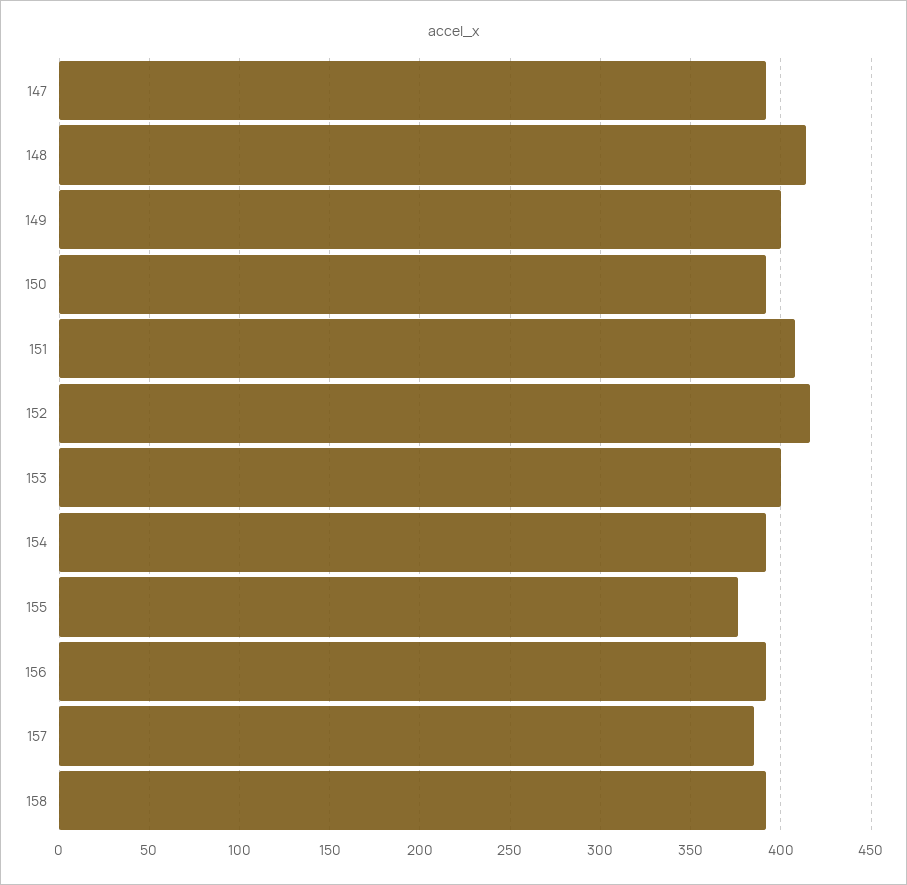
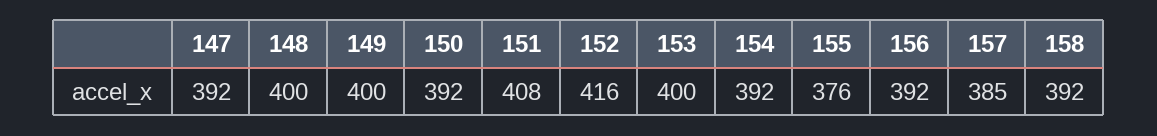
  {
    "147": 392,
-   "148": 415,
+   "148": 400,
    "149": 400,
    "150": 392,
    "151": 408,
    "152": 416,
    "153": 400,
    "154": 392,
    "155": 376,
    "156": 392,
    "157": 385,
    "158": 392
  }

